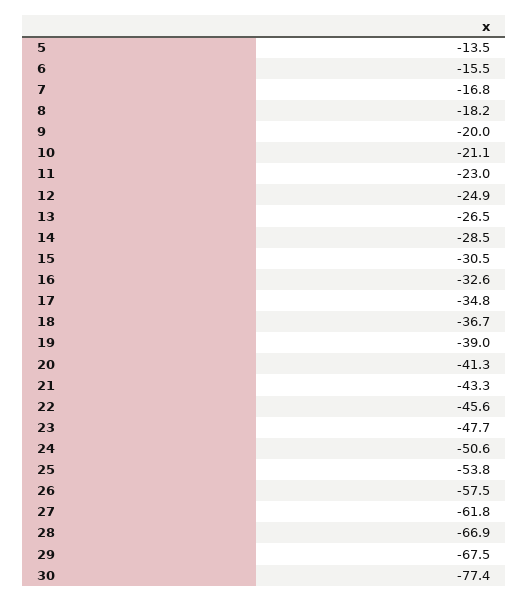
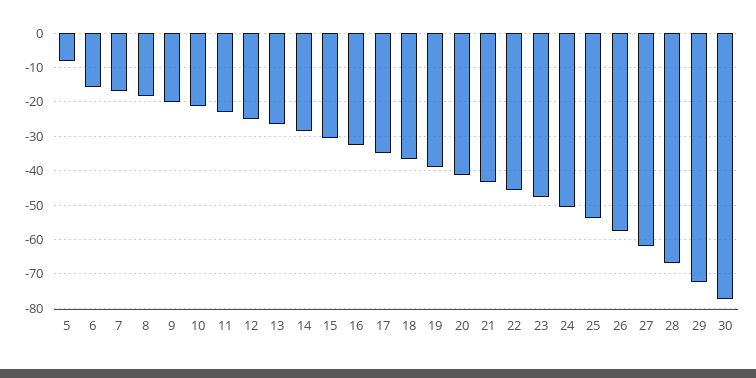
  {
-   "5": -13.5,
+   "5": -8,
    "6": -15.5,
    "7": -16.8,
    "8": -18.2,
    "9": -20,
    "10": -21.1,
    "11": -23,
    "12": -24.9,
    "13": -26.5,
    "14": -28.5,
    "15": -30.5,
    "16": -32.6,
    "17": -34.8,
    "18": -36.7,
    "19": -39,
    "20": -41.3,
    "21": -43.3,
    "22": -45.6,
    "23": -47.7,
    "24": -50.6,
    "25": -53.8,
    "26": -57.5,
    "27": -61.8,
    "28": -66.9,
-   "29": -67.5,
+   "29": -72,
    "30": -77.4
  }

